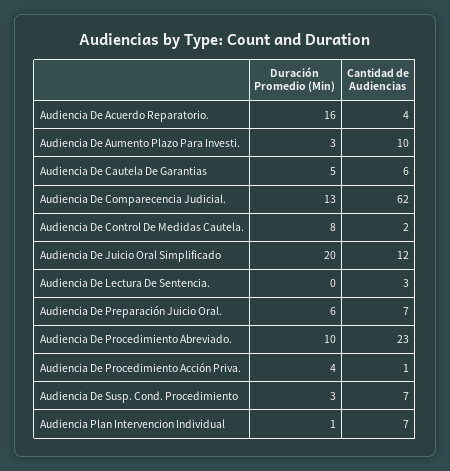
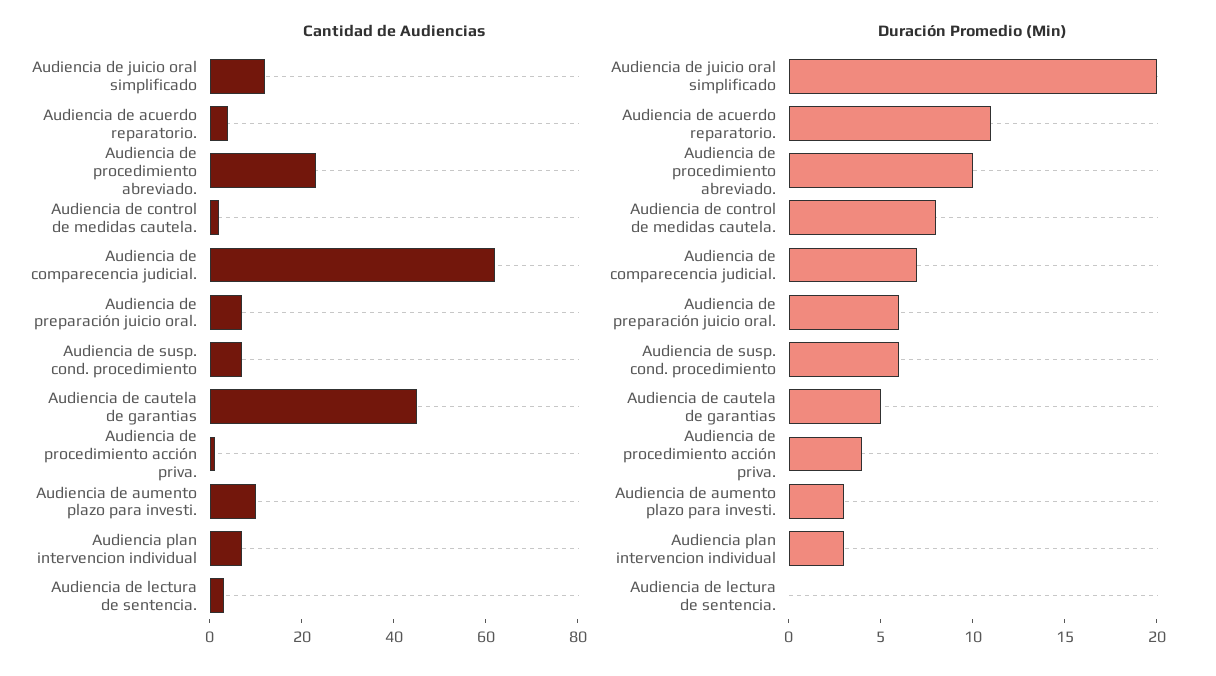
  {
    "Duración Promedio (Min)": {
-     "Audiencia De Acuerdo Reparatorio.": 16,
+     "Audiencia De Acuerdo Reparatorio.": 11,
      "Audiencia De Aumento Plazo Para Investi.": 3,
      "Audiencia De Cautela De Garantias": 5,
-     "Audiencia De Comparecencia Judicial.": 13,
+     "Audiencia De Comparecencia Judicial.": 7,
      "Audiencia De Control De Medidas Cautela.": 8,
      "Audiencia De Juicio Oral Simplificado": 20,
      "Audiencia De Lectura De Sentencia.": 0,
      "Audiencia De Preparación Juicio Oral.": 6,
      "Audiencia De Procedimiento Abreviado.": 10,
      "Audiencia De Procedimiento Acción Priva.": 4,
-     "Audiencia De Susp. Cond. Procedimiento": 3,
+     "Audiencia De Susp. Cond. Procedimiento": 6,
-     "Audiencia Plan Intervencion Individual": 1
+     "Audiencia Plan Intervencion Individual": 3
    },
    "Cantidad de Audiencias": {
      "Audiencia De Acuerdo Reparatorio.": 4,
      "Audiencia De Aumento Plazo Para Investi.": 10,
-     "Audiencia De Cautela De Garantias": 6,
+     "Audiencia De Cautela De Garantias": 45,
      "Audiencia De Comparecencia Judicial.": 62,
      "Audiencia De Control De Medidas Cautela.": 2,
      "Audiencia De Juicio Oral Simplificado": 12,
      "Audiencia De Lectura De Sentencia.": 3,
      "Audiencia De Preparación Juicio Oral.": 7,
      "Audiencia De Procedimiento Abreviado.": 23,
      "Audiencia De Procedimiento Acción Priva.": 1,
      "Audiencia De Susp. Cond. Procedimiento": 7,
      "Audiencia Plan Intervencion Individual": 7
    }
  }

